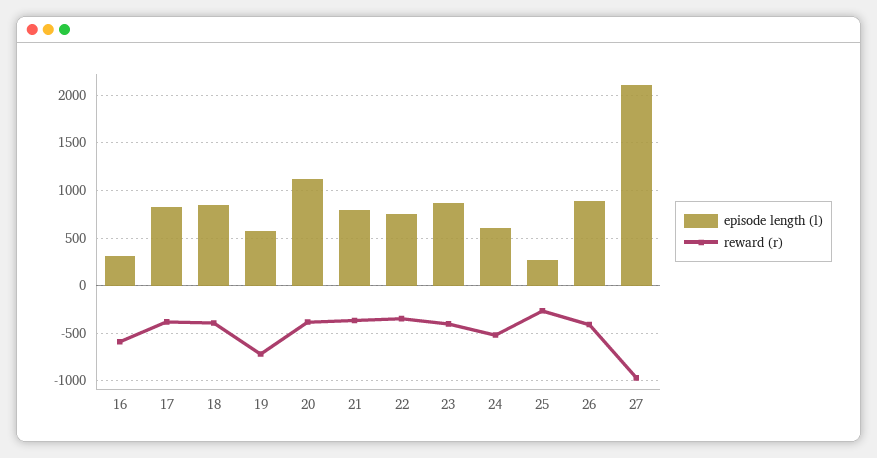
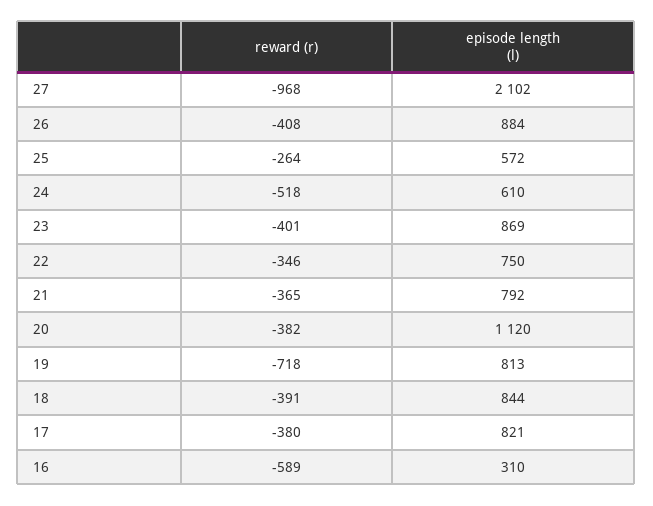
  {
    "episode length (l)": {
      "16": 310,
      "17": 821,
      "18": 844,
-     "19": 600,
+     "19": 813,
      "20": 1120,
      "21": 792,
      "22": 750,
      "23": 869,
      "24": 610,
-     "25": 300,
+     "25": 572,
      "26": 884,
      "27": 2102
    },
    "reward (r)": {
      "16": -589,
      "17": -380,
      "18": -391,
      "19": -718,
      "20": -382,
      "21": -365,
      "22": -346,
      "23": -401,
      "24": -518,
      "25": -264,
      "26": -408,
      "27": -968
    }
  }

